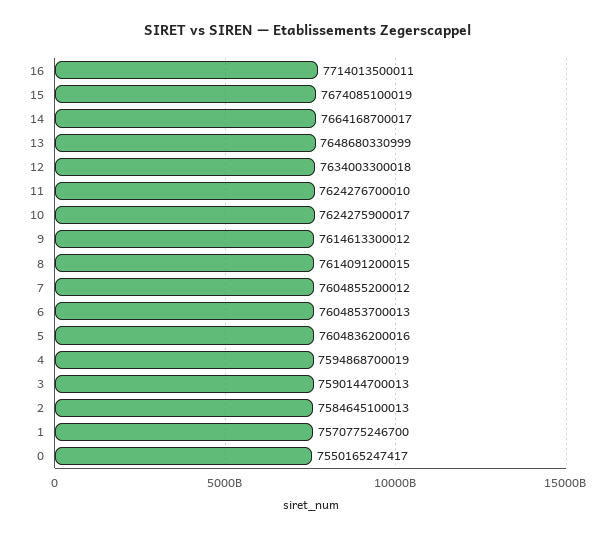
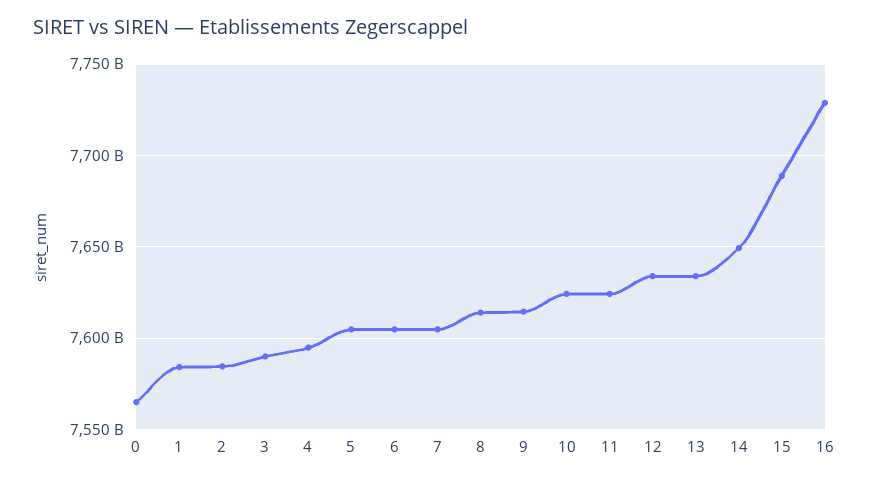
  {
-   "16": 7714013500011,
+   "16": 7730000000000,
-   "15": 7674085100019,
+   "15": 7690000000000,
-   "14": 7664168700017,
+   "14": 7650000000000,
-   "13": 7648680330999,
+   "13": 7635000000000,
    "12": 7634003300018,
    "11": 7624276700010,
    "10": 7624275900017,
    "9": 7614613300012,
    "8": 7614091200015,
    "7": 7604855200012,
    "6": 7604853700013,
    "5": 7604836200016,
    "4": 7594868700019,
    "3": 7590144700013,
    "2": 7584645100013,
-   "1": 7570775246700,
+   "1": 7585000000000,
-   "0": 7550165247417
+   "0": 7565000000000
  }

